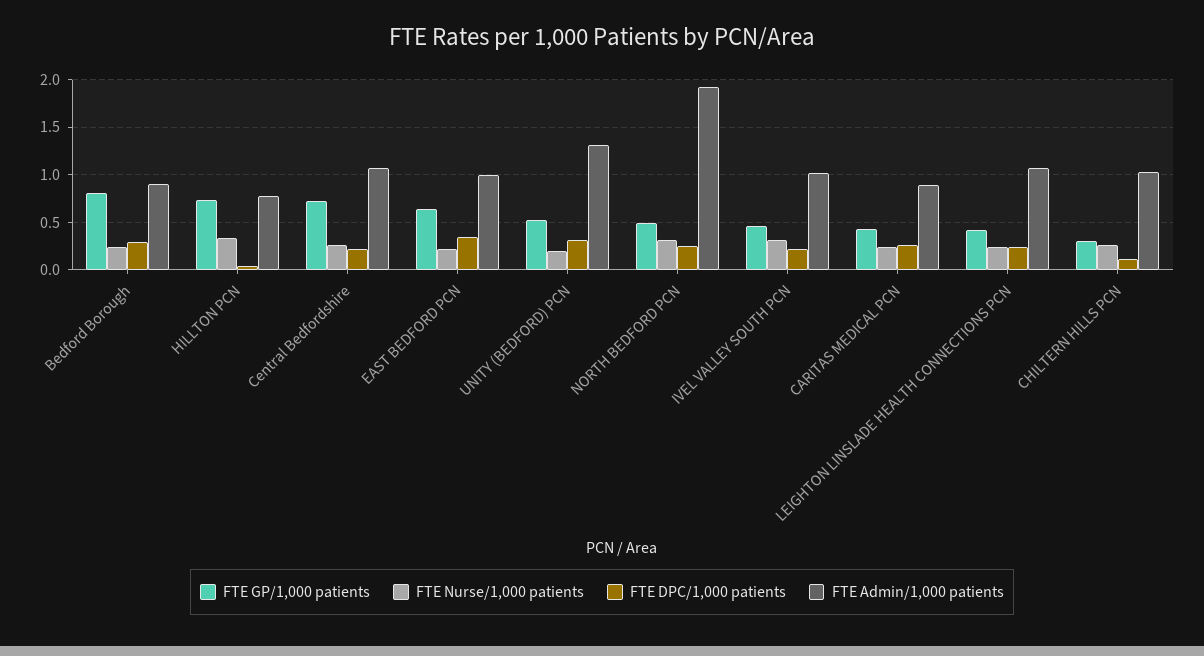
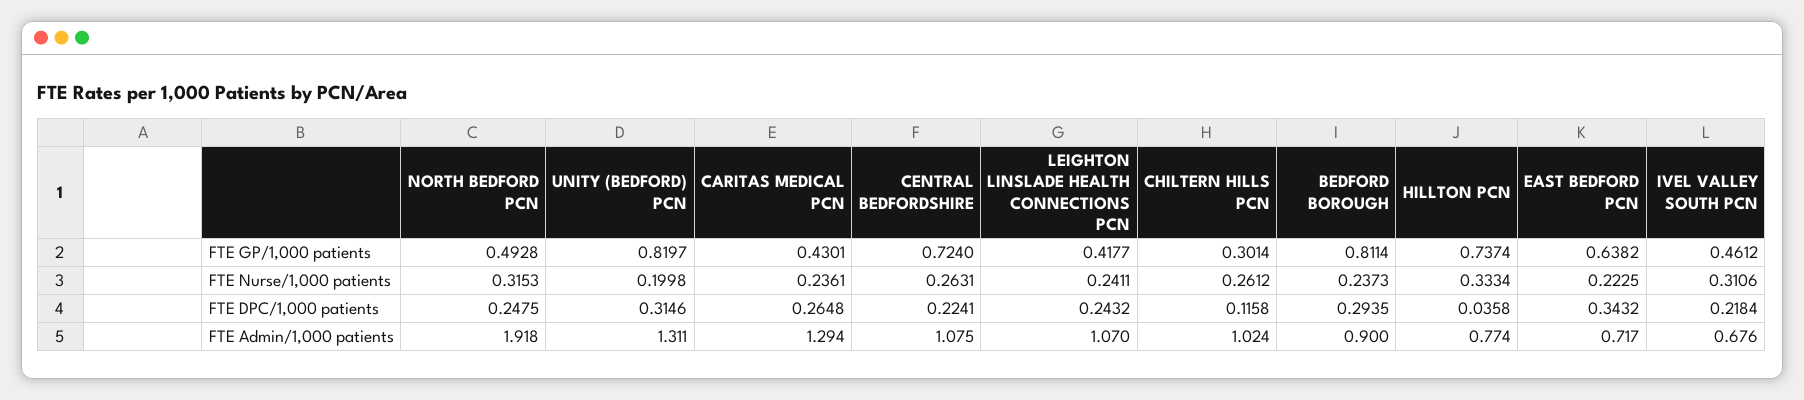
  {
    "FTE GP/1,000 patients": {
      "Bedford Borough": 0.8114,
      "HILLTON PCN": 0.7374,
      "Central Bedfordshire": 0.724,
      "EAST BEDFORD PCN": 0.6382,
-     "UNITY (BEDFORD) PCN": 0.5,
+     "UNITY (BEDFORD) PCN": 0.8197,
      "NORTH BEDFORD PCN": 0.4928,
      "IVEL VALLEY SOUTH PCN": 0.4612,
      "CARITAS MEDICAL PCN": 0.4301,
      "LEIGHTON LINSLADE HEALTH CONNECTIONS PCN": 0.4177,
      "CHILTERN HILLS PCN": 0.3014
    },
    "FTE Nurse/1,000 patients": {
      "Bedford Borough": 0.2373,
      "HILLTON PCN": 0.3334,
      "Central Bedfordshire": 0.2631,
      "EAST BEDFORD PCN": 0.2225,
      "UNITY (BEDFORD) PCN": 0.1998,
      "NORTH BEDFORD PCN": 0.3153,
      "IVEL VALLEY SOUTH PCN": 0.3106,
      "CARITAS MEDICAL PCN": 0.2361,
      "LEIGHTON LINSLADE HEALTH CONNECTIONS PCN": 0.2411,
      "CHILTERN HILLS PCN": 0.2612
    },
    "FTE DPC/1,000 patients": {
      "Bedford Borough": 0.2935,
      "HILLTON PCN": 0.0358,
      "Central Bedfordshire": 0.2241,
      "EAST BEDFORD PCN": 0.3432,
      "UNITY (BEDFORD) PCN": 0.3146,
      "NORTH BEDFORD PCN": 0.2475,
      "IVEL VALLEY SOUTH PCN": 0.2184,
      "CARITAS MEDICAL PCN": 0.2648,
      "LEIGHTON LINSLADE HEALTH CONNECTIONS PCN": 0.2432,
      "CHILTERN HILLS PCN": 0.1158
    },
    "FTE Admin/1,000 patients": {
      "Bedford Borough": 0.9,
      "HILLTON PCN": 0.774,
      "Central Bedfordshire": 1.075,
-     "EAST BEDFORD PCN": 1,
+     "EAST BEDFORD PCN": 0.717,
      "UNITY (BEDFORD) PCN": 1.311,
      "NORTH BEDFORD PCN": 1.918,
-     "IVEL VALLEY SOUTH PCN": 1,
+     "IVEL VALLEY SOUTH PCN": 0.676,
-     "CARITAS MEDICAL PCN": 0.9,
+     "CARITAS MEDICAL PCN": 1.294,
      "LEIGHTON LINSLADE HEALTH CONNECTIONS PCN": 1.07,
      "CHILTERN HILLS PCN": 1.024
    }
  }

